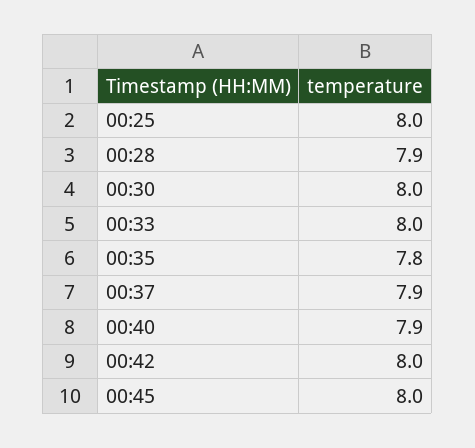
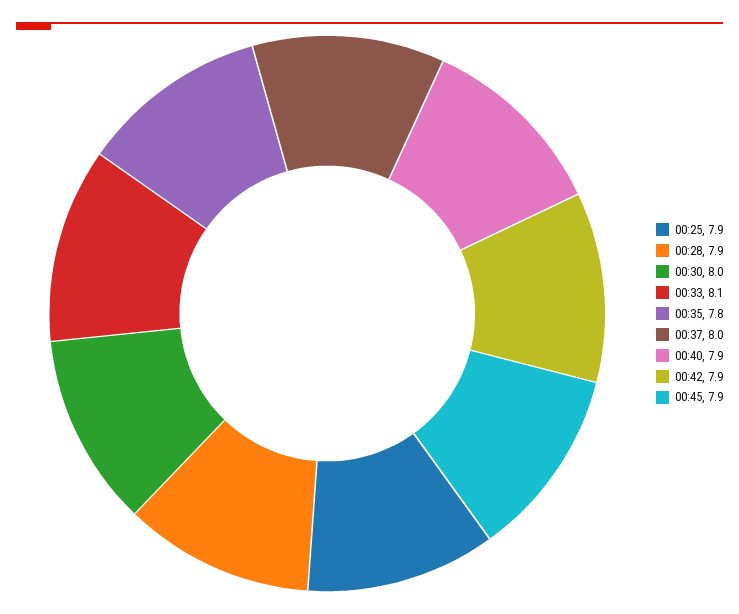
  {
-   "00:25": 8,
+   "00:25": 7.9,
    "00:28": 7.9,
    "00:30": 8,
-   "00:33": 8,
+   "00:33": 8.1,
    "00:35": 7.8,
-   "00:37": 7.9,
+   "00:37": 8,
    "00:40": 7.9,
-   "00:42": 8,
+   "00:42": 7.9,
-   "00:45": 8
+   "00:45": 7.9
  }

